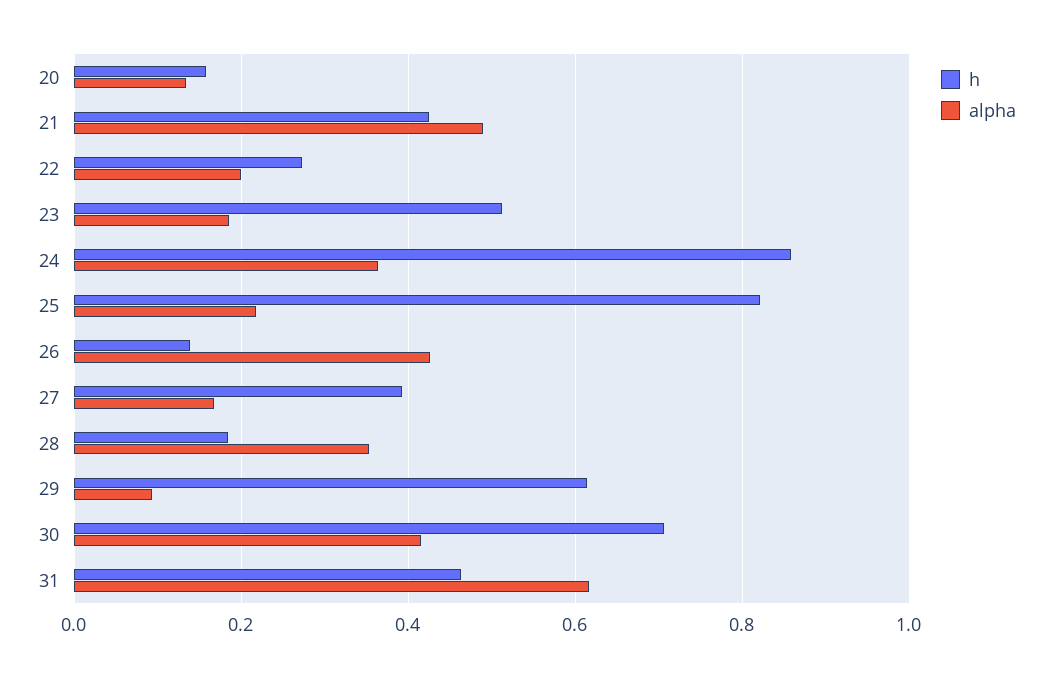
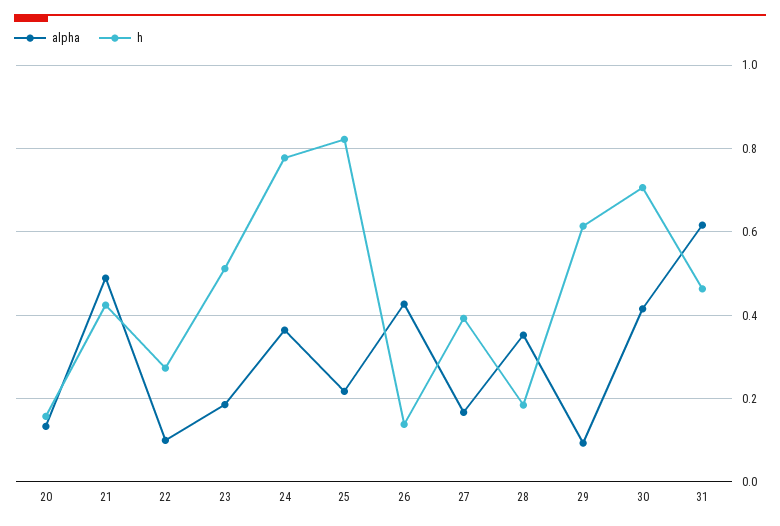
  {
    "h": {
      "20": 0.16,
      "21": 0.42,
      "22": 0.28,
      "23": 0.52,
-     "24": 0.86,
+     "24": 0.78,
      "25": 0.82,
      "26": 0.14,
      "27": 0.4,
      "28": 0.18,
      "29": 0.62,
      "30": 0.7,
      "31": 0.46
    },
    "alpha": {
      "20": 0.14,
      "21": 0.48,
-     "22": 0.2,
+     "22": 0.1,
      "23": 0.18,
      "24": 0.36,
      "25": 0.22,
      "26": 0.42,
      "27": 0.16,
      "28": 0.36,
      "29": 0.1,
      "30": 0.42,
      "31": 0.62
    }
  }

